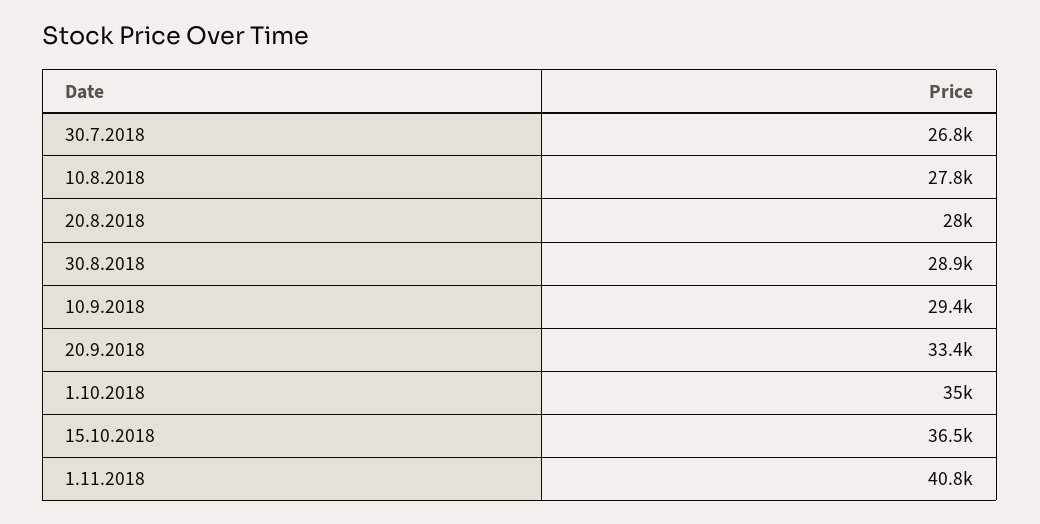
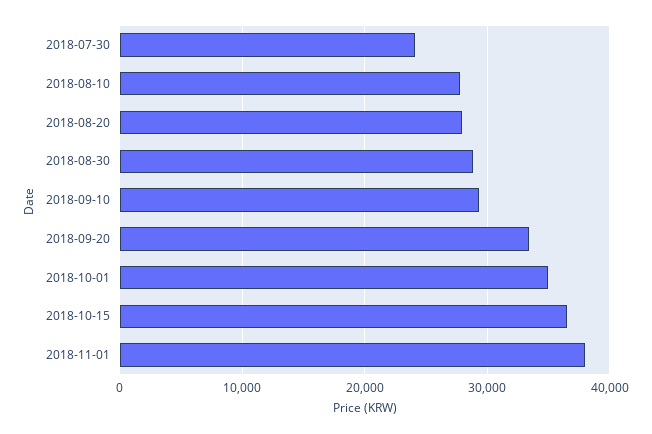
  {
-   "30.7.2018": 26800,
+   "30.7.2018": 24000,
    "10.8.2018": 27800,
    "20.8.2018": 28000,
    "30.8.2018": 28900,
    "10.9.2018": 29400,
    "20.9.2018": 33400,
    "1.10.2018": 35000,
    "15.10.2018": 36500,
-   "1.11.2018": 40800
+   "1.11.2018": 38000
  }

